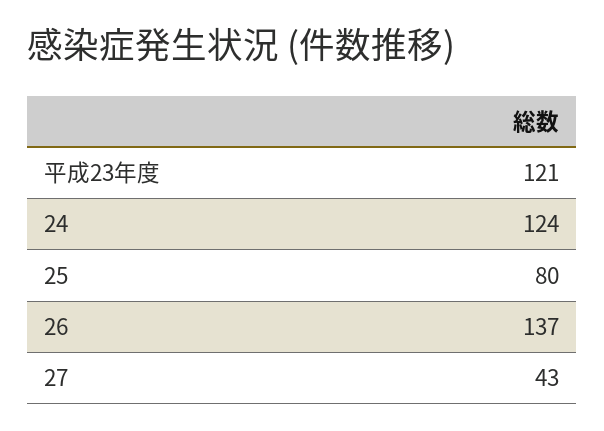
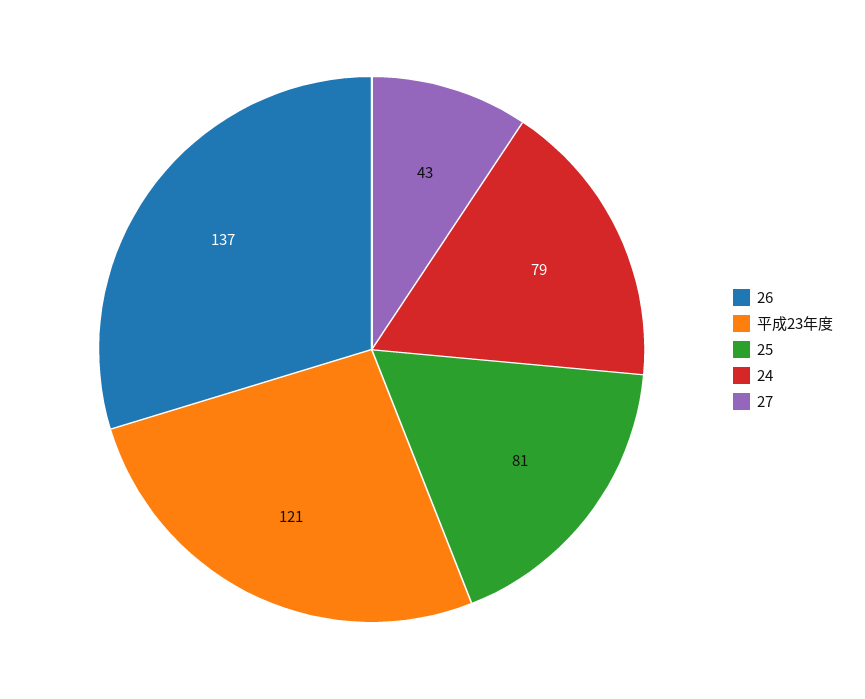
  {
    "平成23年度": 121,
-   "24": 124,
+   "24": 79,
-   "25": 80,
+   "25": 81,
    "26": 137,
    "27": 43
  }

